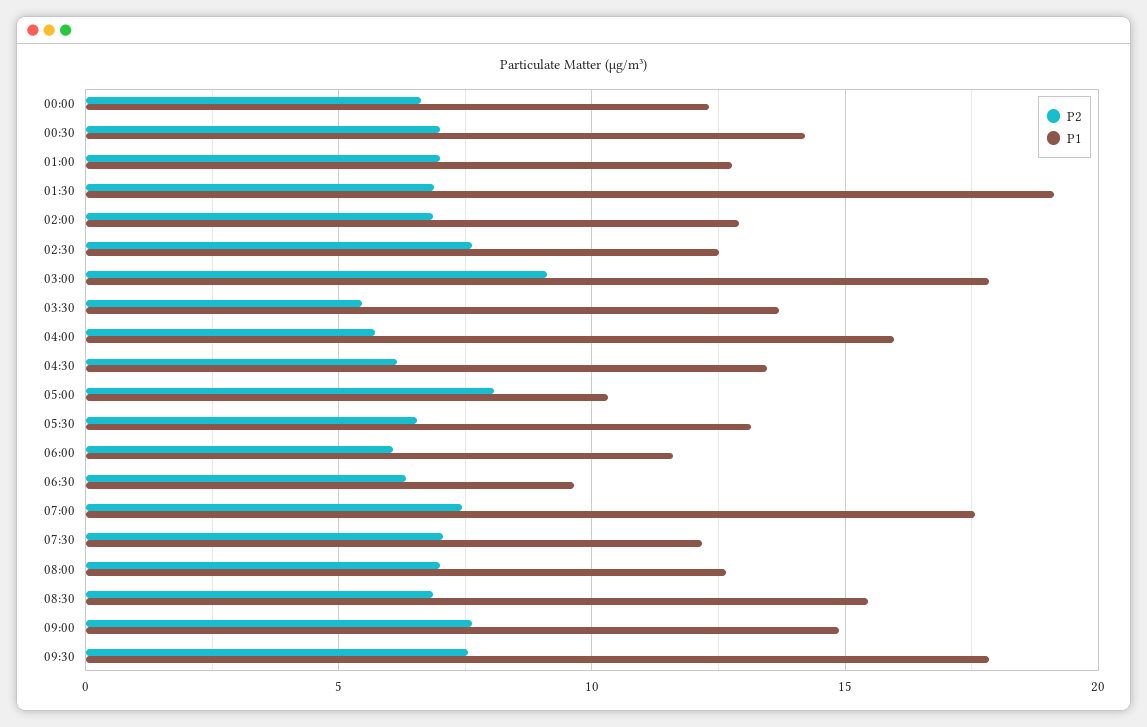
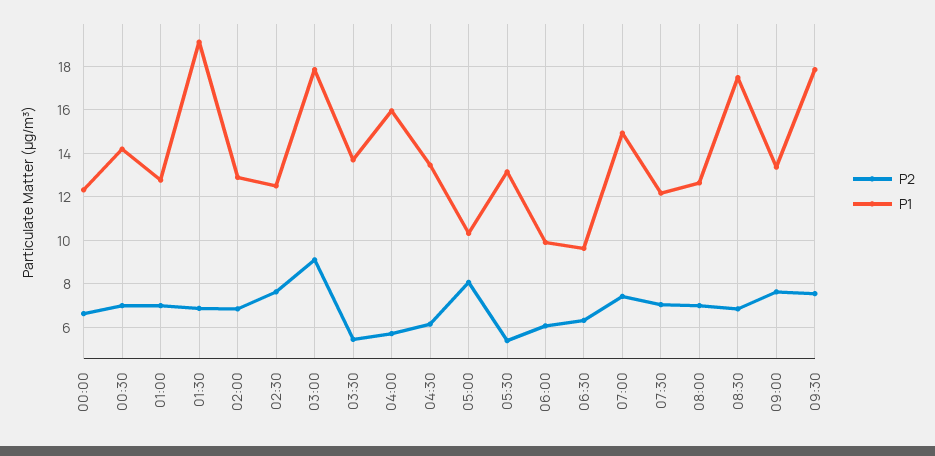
  {
    "P2": {
      "00:00": 6.5,
      "00:30": 7,
      "01:00": 7,
      "01:30": 7,
      "02:00": 7,
      "02:30": 7.5,
      "03:00": 9,
      "03:30": 5.5,
      "04:00": 5.5,
      "04:30": 6,
      "05:00": 8,
-     "05:30": 6.5,
+     "05:30": 5.5,
      "06:00": 6,
      "06:30": 6.5,
      "07:00": 7.5,
      "07:30": 7,
      "08:00": 7,
      "08:30": 7,
      "09:00": 7.5,
      "09:30": 7.5
    },
    "P1": {
      "00:00": 12.5,
      "00:30": 14,
      "01:00": 13,
      "01:30": 19,
      "02:00": 13,
      "02:30": 12.5,
      "03:00": 18,
      "03:30": 13.5,
      "04:00": 16,
      "04:30": 13.5,
      "05:00": 10.5,
      "05:30": 13,
-     "06:00": 11.5,
+     "06:00": 10,
      "06:30": 9.5,
-     "07:00": 17.5,
+     "07:00": 15,
      "07:30": 12,
      "08:00": 12.5,
-     "08:30": 15.5,
+     "08:30": 17.5,
-     "09:00": 15,
+     "09:00": 13.5,
      "09:30": 18
    }
  }

